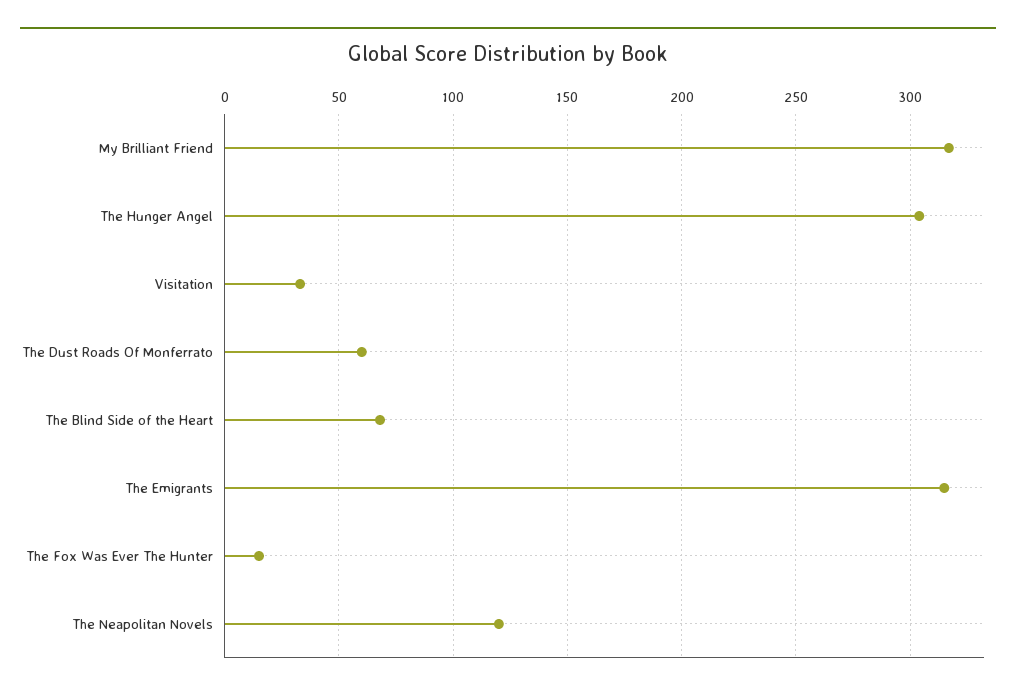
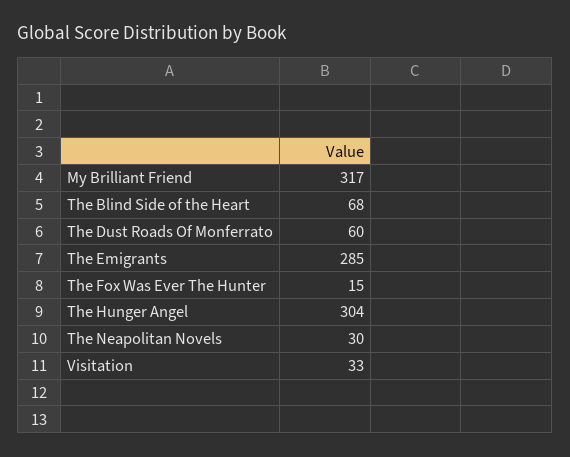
  {
    "My Brilliant Friend": 317,
    "The Hunger Angel": 304,
    "Visitation": 33,
    "The Dust Roads Of Monferrato": 60,
    "The Blind Side of the Heart": 68,
-   "The Emigrants": 315,
+   "The Emigrants": 285,
    "The Fox Was Ever The Hunter": 15,
-   "The Neapolitan Novels": 120
+   "The Neapolitan Novels": 30
  }

